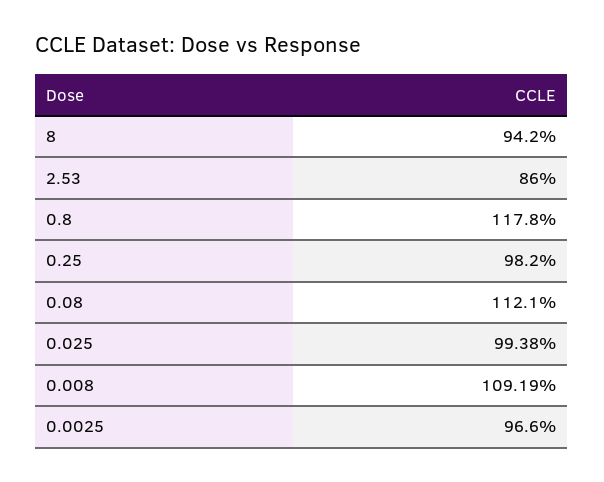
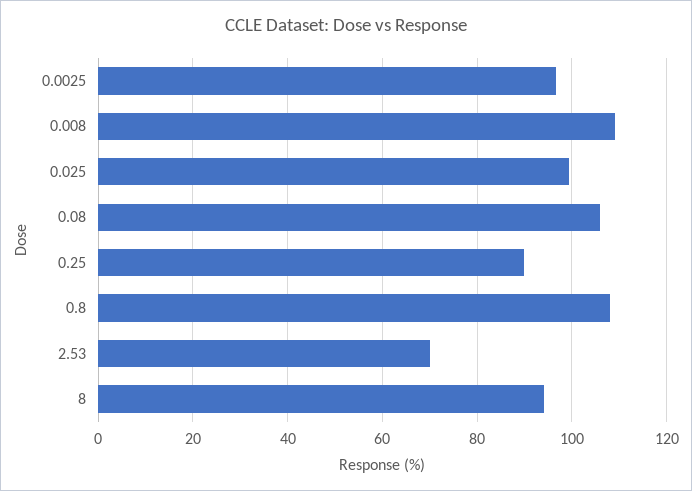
  {
    "8": 94.2,
-   "2.53": 86,
+   "2.53": 70,
-   "0.8": 117.8,
+   "0.8": 108,
-   "0.25": 98.2,
+   "0.25": 90,
-   "0.08": 112.1,
+   "0.08": 106,
    "0.025": 99.38,
    "0.008": 109.19,
    "0.0025": 96.6
  }

